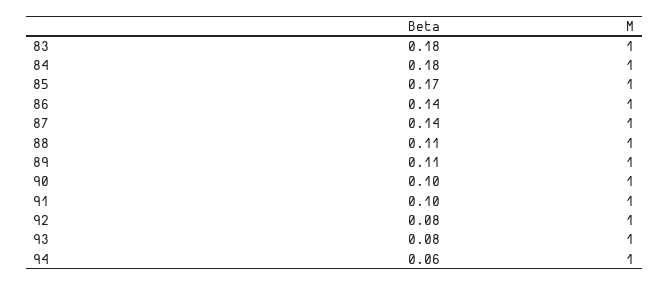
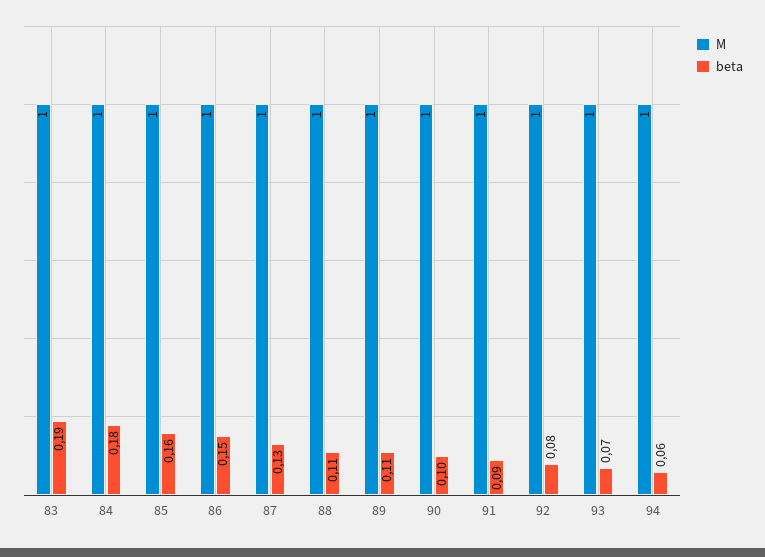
  {
    "Beta": {
-     "83": 0.18,
+     "83": 0.19,
      "84": 0.18,
-     "85": 0.17,
+     "85": 0.16,
-     "86": 0.14,
+     "86": 0.15,
-     "87": 0.14,
+     "87": 0.13,
      "88": 0.11,
      "89": 0.11,
      "90": 0.1,
-     "91": 0.1,
+     "91": 0.09,
      "92": 0.08,
-     "93": 0.08,
+     "93": 0.07,
      "94": 0.06
    },
    "M": {
      "83": 1,
      "84": 1,
      "85": 1,
      "86": 1,
      "87": 1,
      "88": 1,
      "89": 1,
      "90": 1,
      "91": 1,
      "92": 1,
      "93": 1,
      "94": 1
    }
  }

